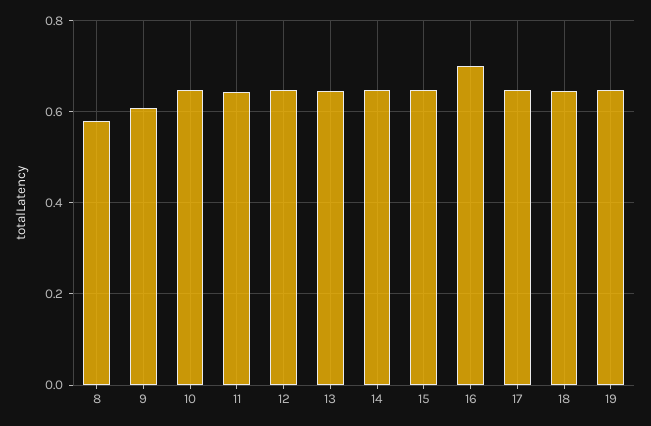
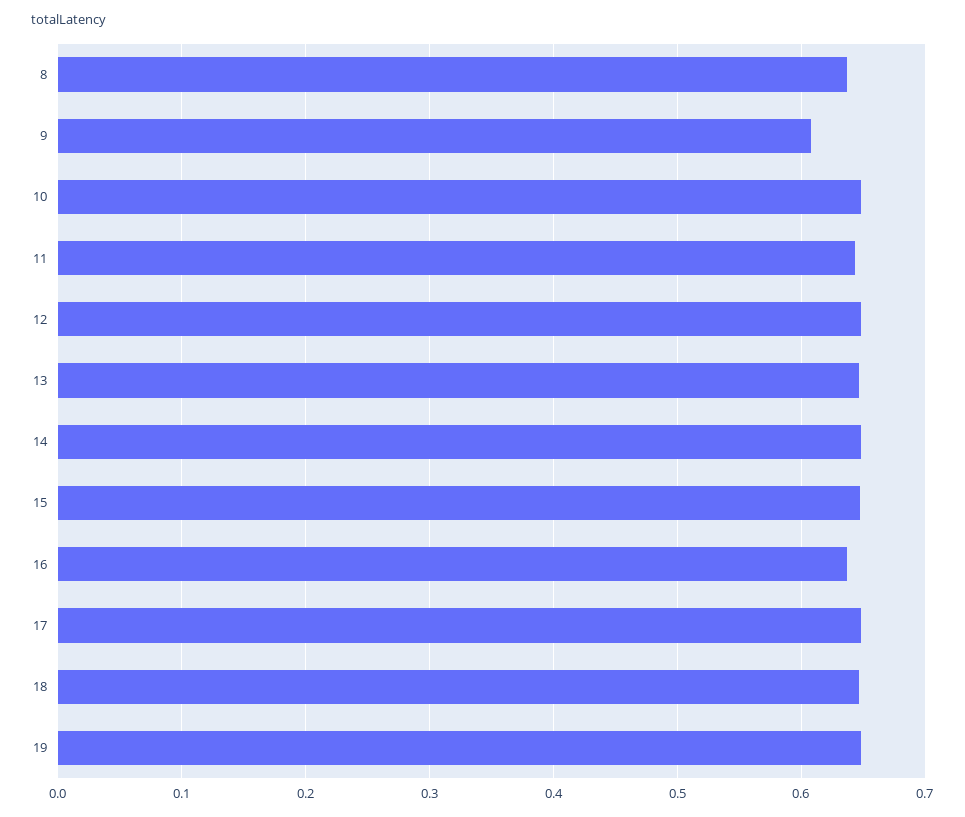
  {
-   "8": 0.58,
+   "8": 0.64,
    "9": 0.61,
    "10": 0.65,
    "11": 0.64,
    "12": 0.65,
    "13": 0.65,
    "14": 0.65,
    "15": 0.65,
-   "16": 0.7,
+   "16": 0.64,
    "17": 0.65,
    "18": 0.65,
    "19": 0.65
  }

